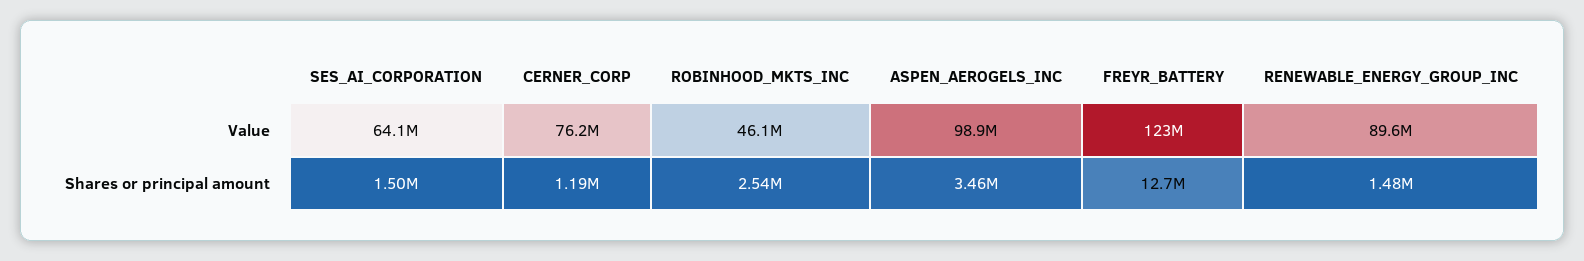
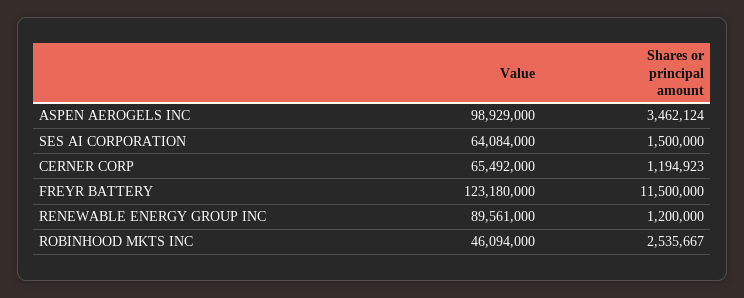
  {
    "SES_AI_CORPORATION": {
      "Value": 64084000,
      "Shares or principal amount": 1500000
    },
    "CERNER_CORP": {
-     "Value": 76200000,
+     "Value": 65492000,
      "Shares or principal amount": 1194923
    },
    "ROBINHOOD_MKTS_INC": {
      "Value": 46094000,
      "Shares or principal amount": 2535667
    },
    "ASPEN_AEROGELS_INC": {
      "Value": 98929000,
      "Shares or principal amount": 3462124
    },
    "FREYR_BATTERY": {
      "Value": 123180000,
-     "Shares or principal amount": 12700000
+     "Shares or principal amount": 11500000
    },
    "RENEWABLE_ENERGY_GROUP_INC": {
      "Value": 89561000,
-     "Shares or principal amount": 1480000
+     "Shares or principal amount": 1200000
    }
  }

